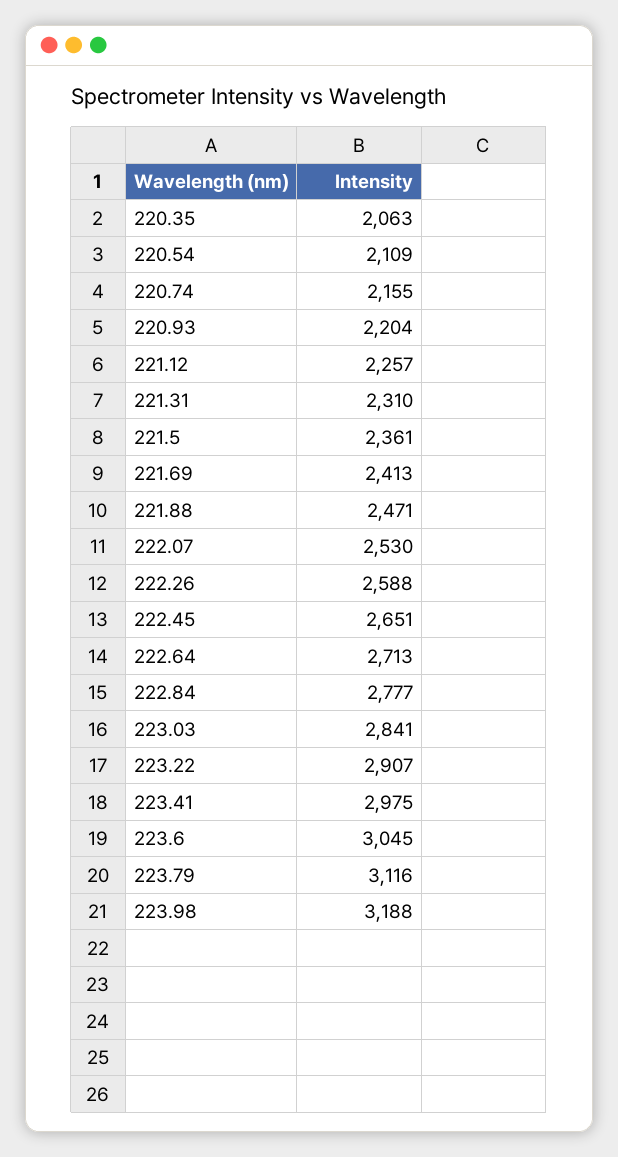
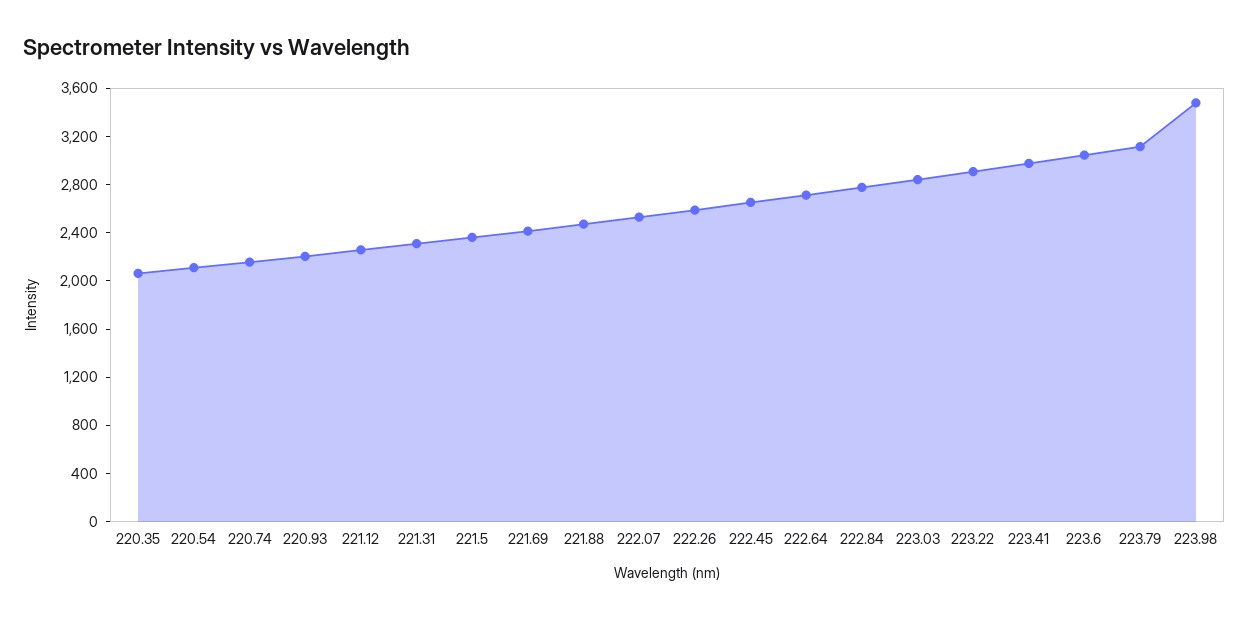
  {
    "220.35": 2063,
    "220.54": 2109,
    "220.74": 2155,
    "220.93": 2204,
    "221.12": 2257,
    "221.31": 2310,
    "221.5": 2361,
    "221.69": 2413,
    "221.88": 2471,
    "222.07": 2530,
    "222.26": 2588,
    "222.45": 2651,
    "222.64": 2713,
    "222.84": 2777,
    "223.03": 2841,
    "223.22": 2907,
    "223.41": 2975,
    "223.6": 3045,
    "223.79": 3116,
-   "223.98": 3188
+   "223.98": 3500
  }

